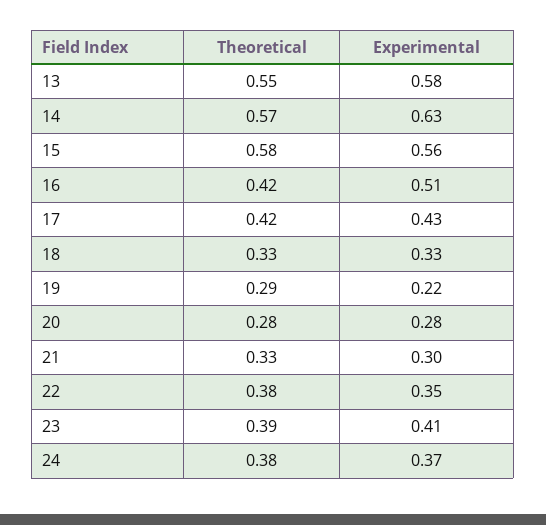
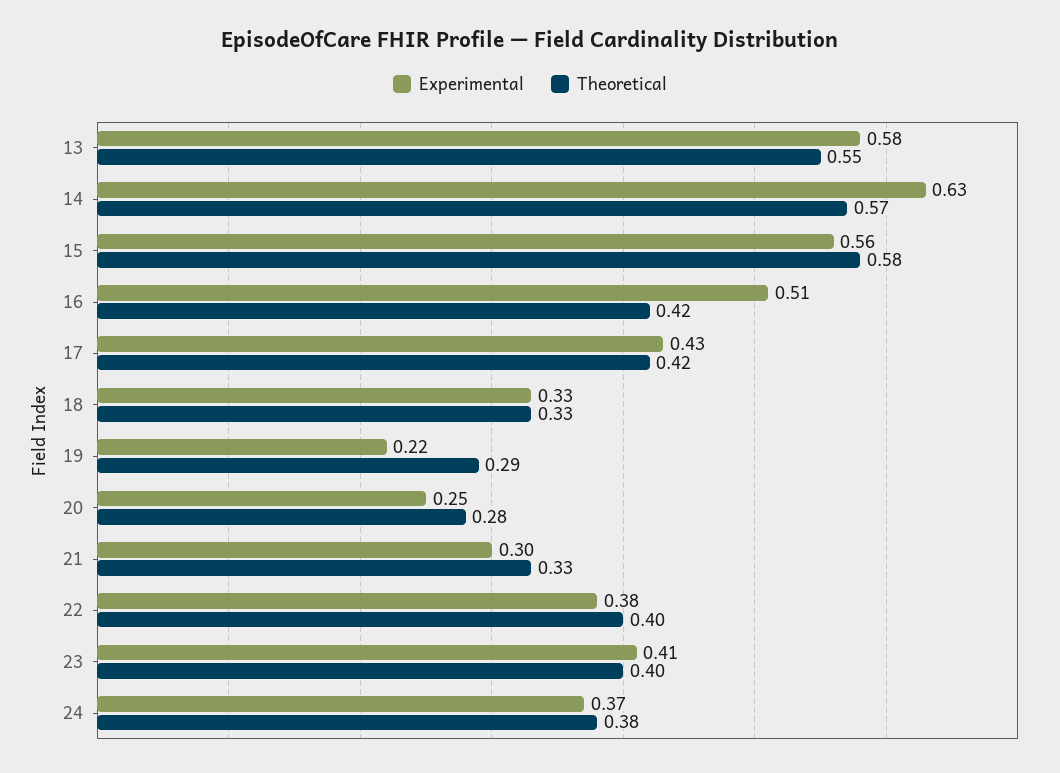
  {
    "Theoretical": {
      "13": 0.55,
      "14": 0.57,
      "15": 0.58,
      "16": 0.42,
      "17": 0.42,
      "18": 0.33,
      "19": 0.29,
      "20": 0.28,
      "21": 0.33,
-     "22": 0.38,
+     "22": 0.4,
-     "23": 0.39,
+     "23": 0.4,
      "24": 0.38
    },
    "Experimental": {
      "13": 0.58,
      "14": 0.63,
      "15": 0.56,
      "16": 0.51,
      "17": 0.43,
      "18": 0.33,
      "19": 0.22,
-     "20": 0.28,
+     "20": 0.25,
      "21": 0.3,
-     "22": 0.35,
+     "22": 0.38,
      "23": 0.41,
      "24": 0.37
    }
  }

